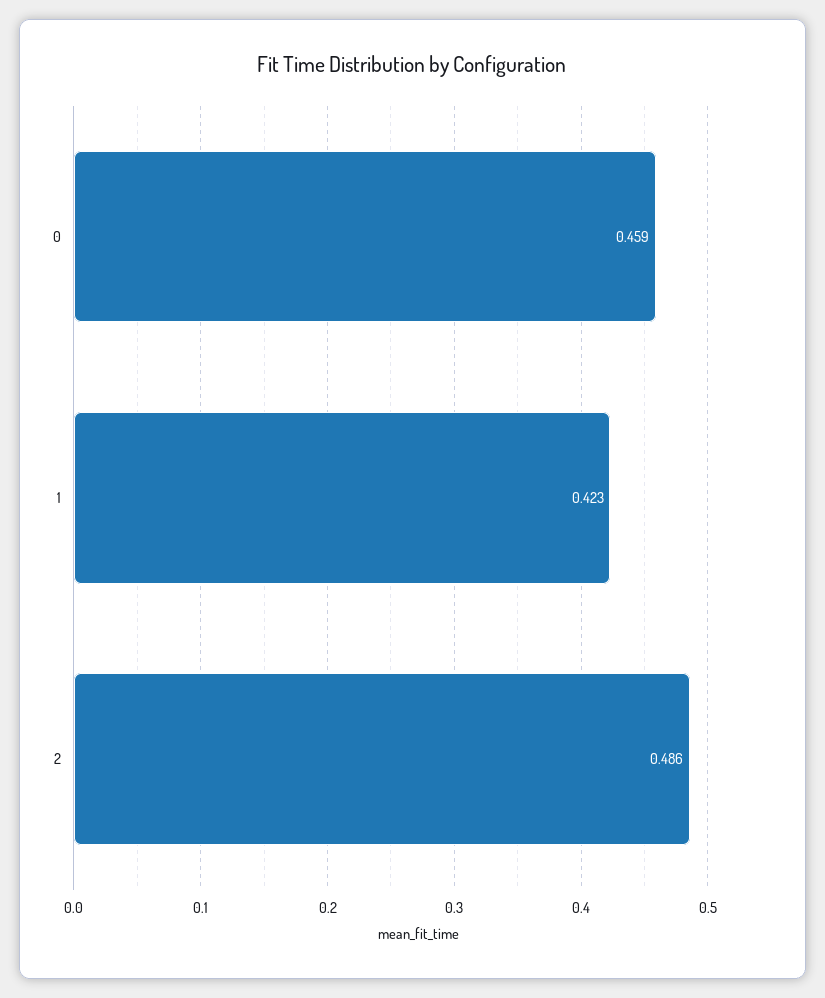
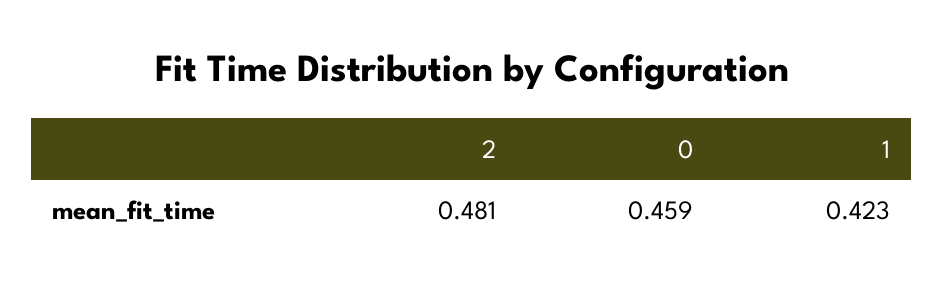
  {
    "0": 0.459,
    "1": 0.423,
-   "2": 0.486
+   "2": 0.481
  }

